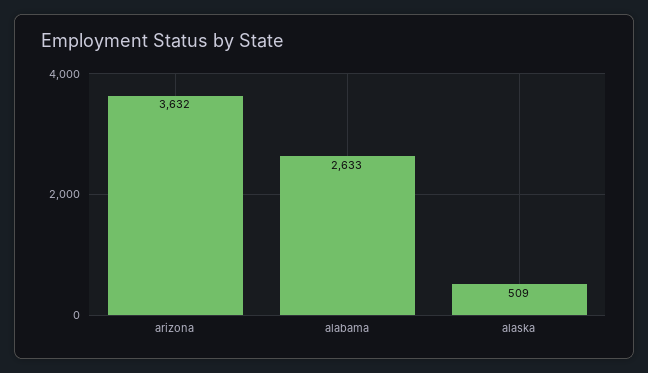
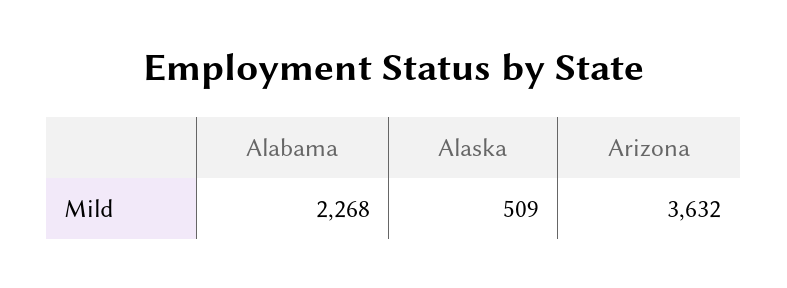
  {
    "arizona": 3632,
-   "alabama": 2633,
+   "alabama": 2268,
    "alaska": 509
  }

